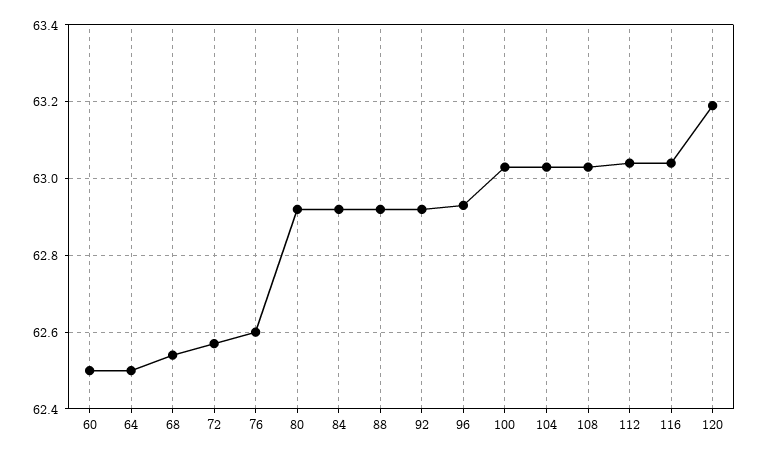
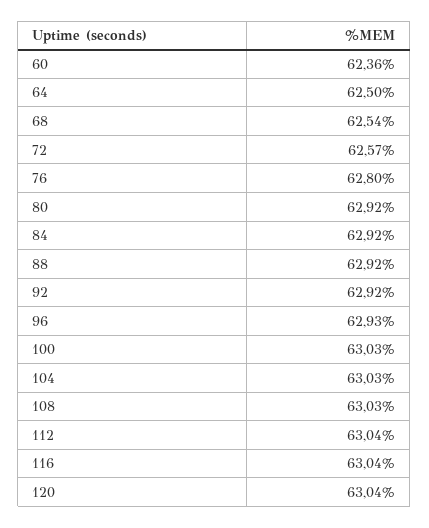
  {
-   "60": 62.5,
+   "60": 62.36,
    "64": 62.5,
    "68": 62.54,
    "72": 62.57,
-   "76": 62.6,
+   "76": 62.8,
    "80": 62.92,
    "84": 62.92,
    "88": 62.92,
    "92": 62.92,
    "96": 62.93,
    "100": 63.03,
    "104": 63.03,
    "108": 63.03,
    "112": 63.04,
    "116": 63.04,
-   "120": 63.2
+   "120": 63.04
  }

